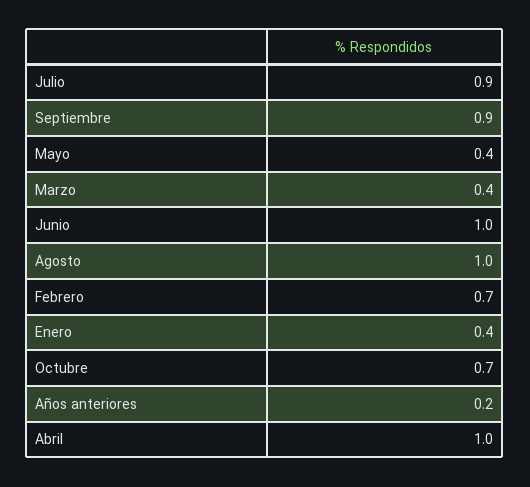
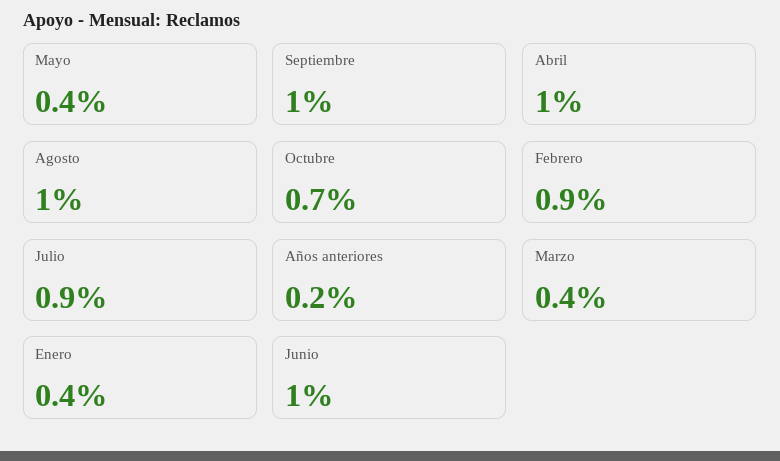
  {
    "Julio": 0.9,
-   "Septiembre": 0.9,
+   "Septiembre": 1,
    "Mayo": 0.4,
    "Marzo": 0.4,
    "Junio": 1,
    "Agosto": 1,
-   "Febrero": 0.7,
+   "Febrero": 0.9,
    "Enero": 0.4,
    "Octubre": 0.7,
    "Años anteriores": 0.2,
    "Abril": 1
  }

